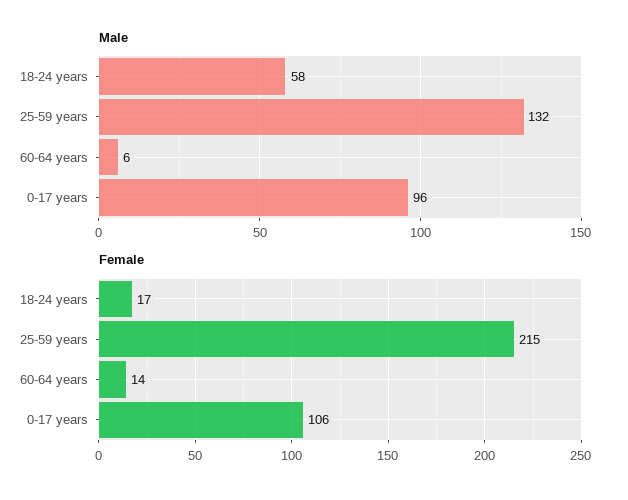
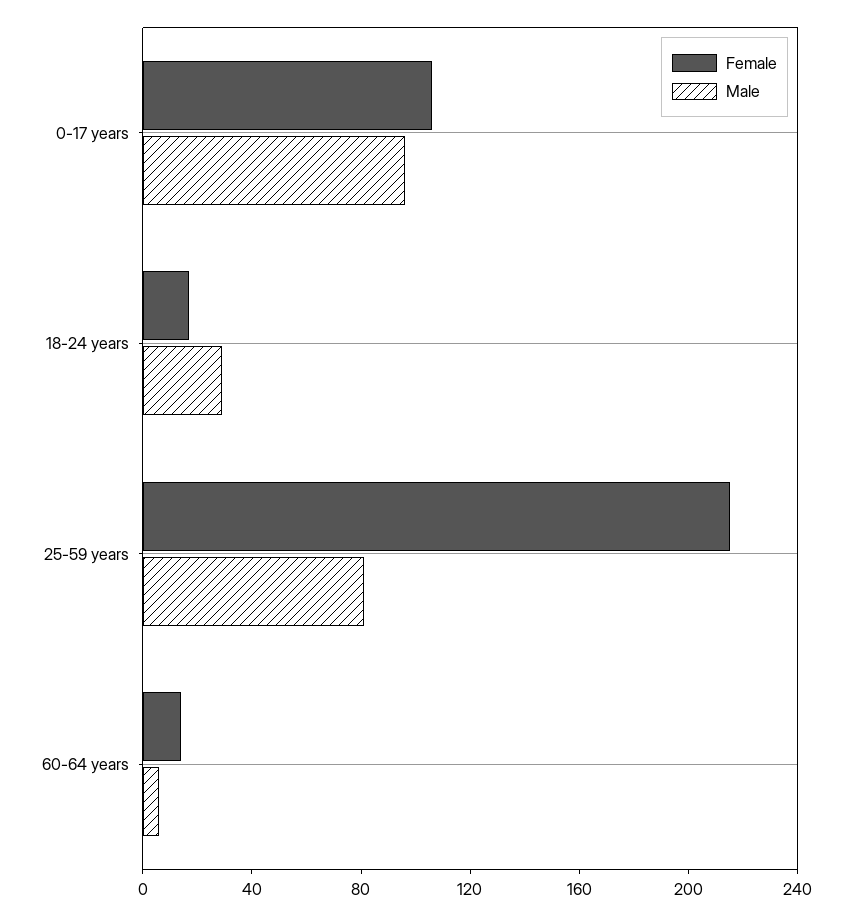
  {
    "Male": {
-     "18-24 years": 58,
+     "18-24 years": 30,
-     "25-59 years": 132,
+     "25-59 years": 80,
      "60-64 years": 6,
      "0-17 years": 96
    },
    "Female": {
      "18-24 years": 17,
      "25-59 years": 215,
      "60-64 years": 14,
      "0-17 years": 106
    }
  }

